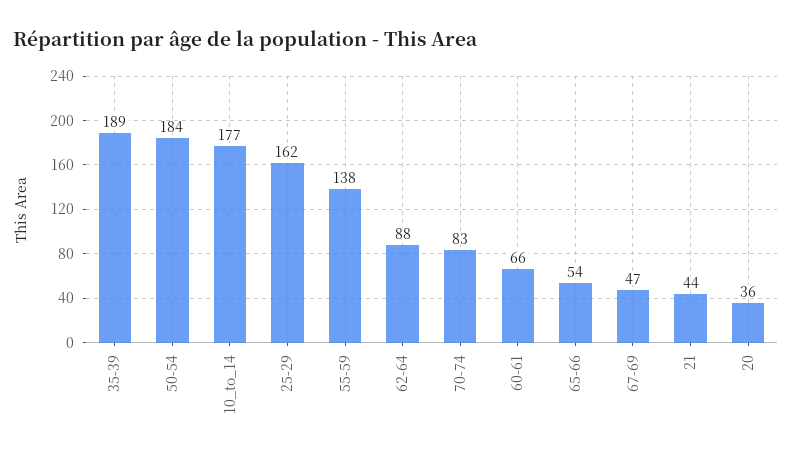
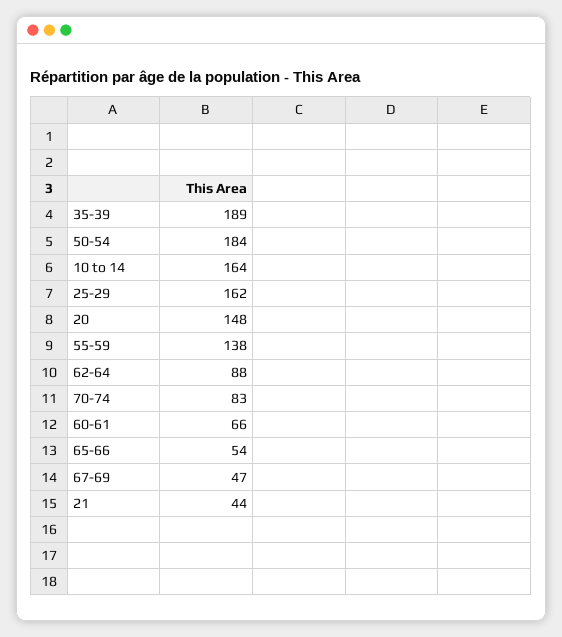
  {
    "35-39": 189,
    "50-54": 184,
-   "10_to_14": 177,
+   "10_to_14": 164,
    "25-29": 162,
    "55-59": 138,
    "62-64": 88,
    "70-74": 83,
    "60-61": 66,
    "65-66": 54,
    "67-69": 47,
    "21": 44,
-   "20": 36
+   "20": 148
  }

